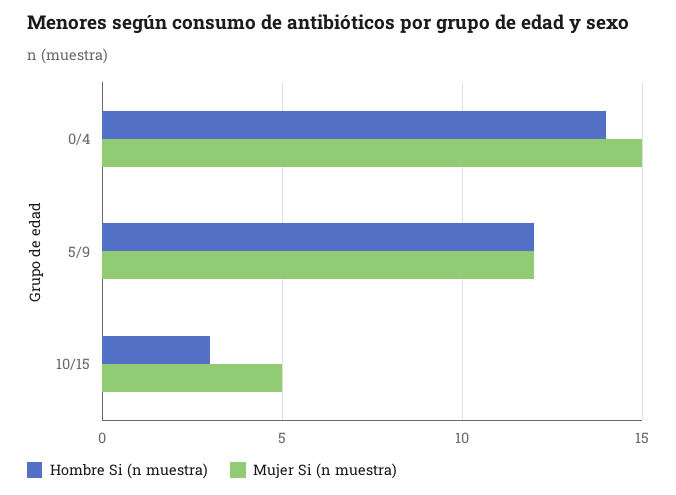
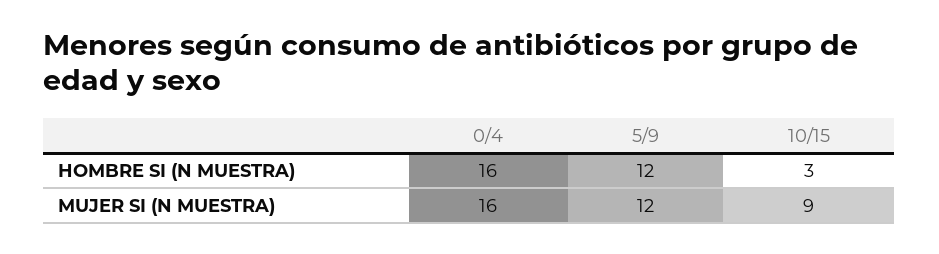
  {
    "Hombre Si (n muestra)": {
-     "0/4": 14,
+     "0/4": 16,
      "5/9": 12,
      "10/15": 3
    },
    "Mujer Si (n muestra)": {
-     "0/4": 15,
+     "0/4": 16,
      "5/9": 12,
-     "10/15": 5
+     "10/15": 9
    }
  }

